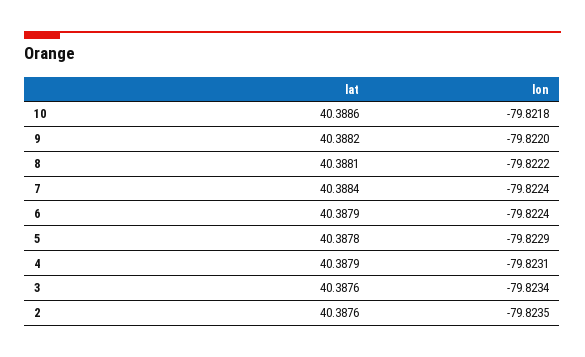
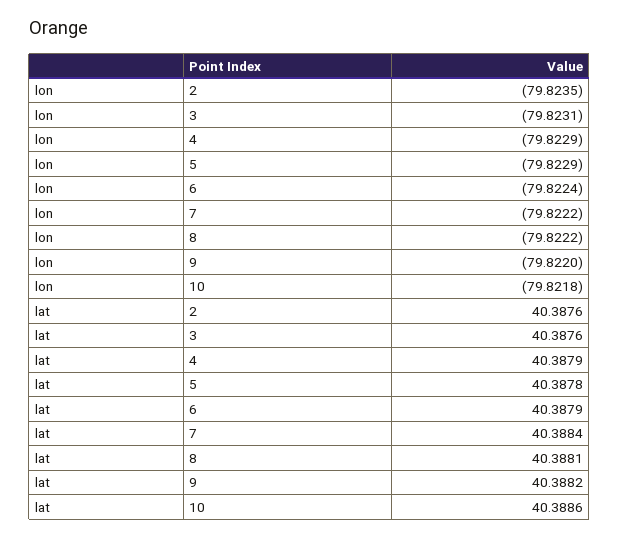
  {
    "lat": {
      "10": 40.3886,
      "9": 40.3882,
      "8": 40.3881,
      "7": 40.3884,
      "6": 40.3879,
      "5": 40.3878,
      "4": 40.3879,
      "3": 40.3876,
      "2": 40.3876
    },
    "lon": {
      "10": -79.8218,
      "9": -79.822,
      "8": -79.8222,
-     "7": -79.8224,
+     "7": -79.8222,
      "6": -79.8224,
      "5": -79.8229,
-     "4": -79.8231,
+     "4": -79.8229,
-     "3": -79.8234,
+     "3": -79.8231,
      "2": -79.8235
    }
  }

